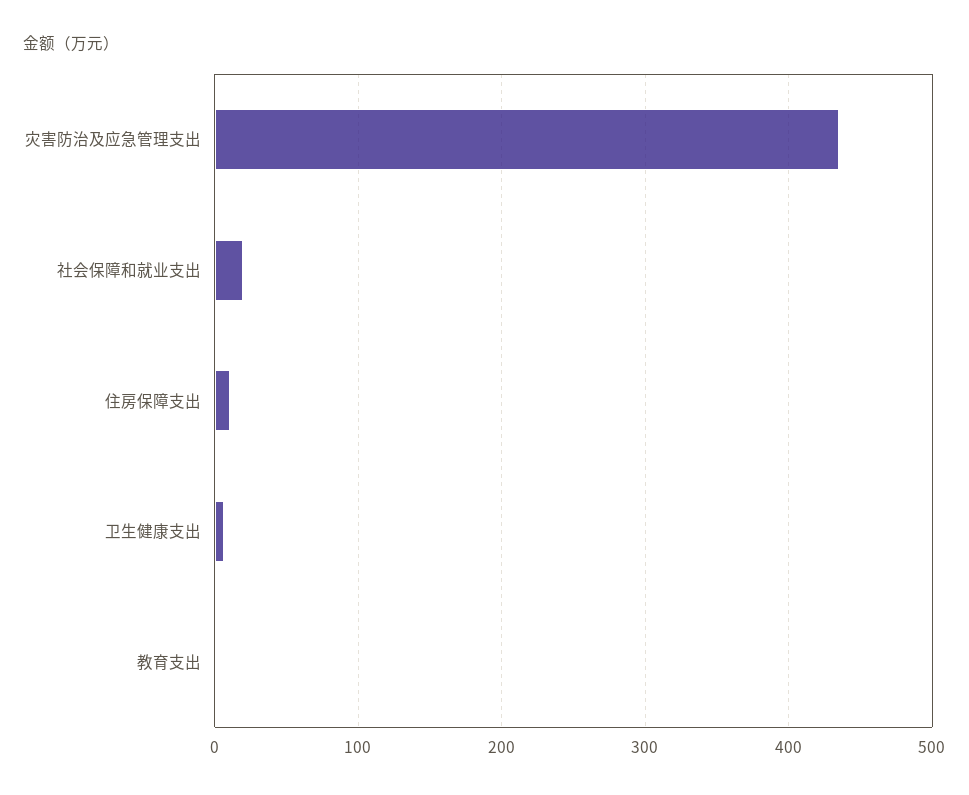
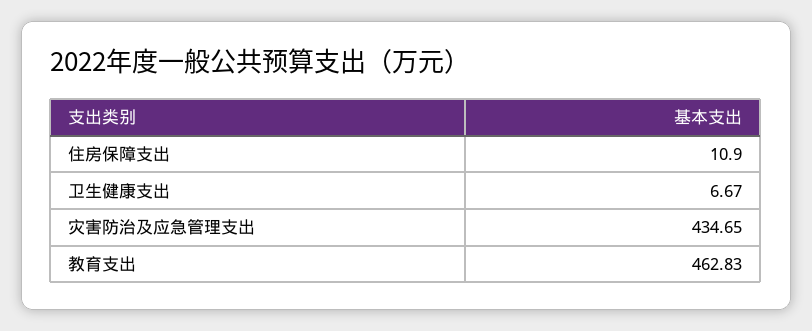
  {
    "灾害防治及应急管理支出": 434.65,
-   "社会保障和就业支出": 20,
    "住房保障支出": 10.9,
    "卫生健康支出": 6.67,
-   "教育支出": 0
+   "教育支出": 462.83
  }

